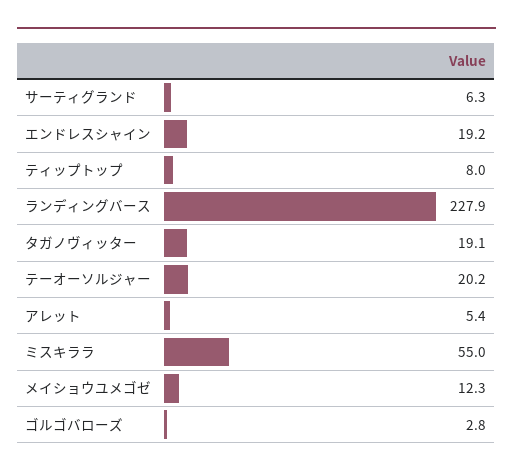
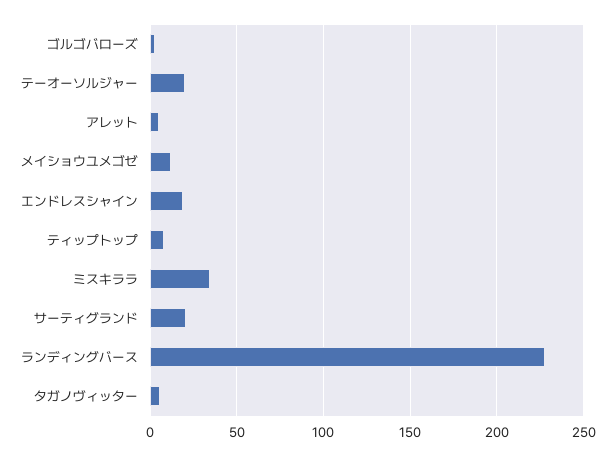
  {
-   "サーティグランド": 6.3,
+   "サーティグランド": 20,
    "エンドレスシャイン": 19.2,
    "ティップトップ": 8,
    "ランディングバース": 227.9,
-   "タガノヴィッター": 19.1,
+   "タガノヴィッター": 5,
    "テーオーソルジャー": 20.2,
    "アレット": 5.4,
-   "ミスキララ": 55,
+   "ミスキララ": 35,
    "メイショウユメゴゼ": 12.3,
    "ゴルゴバローズ": 2.8
  }

